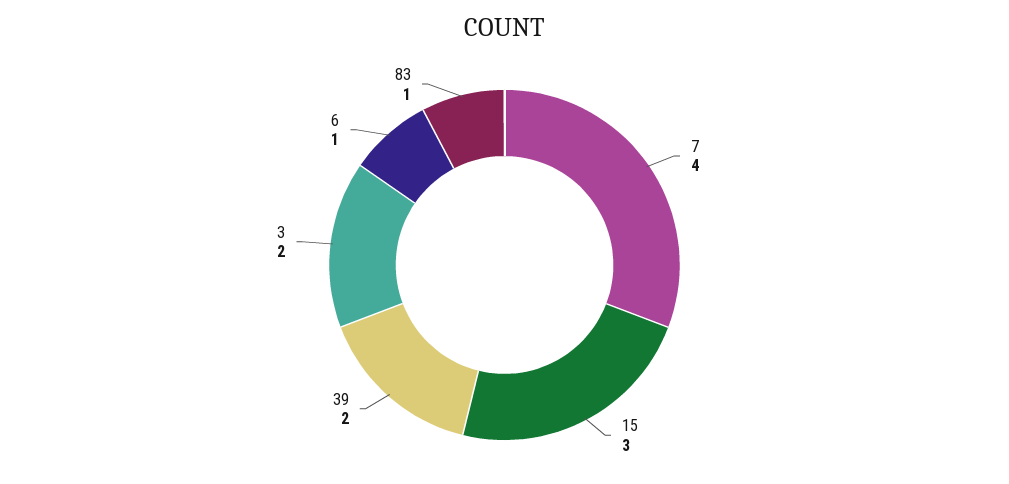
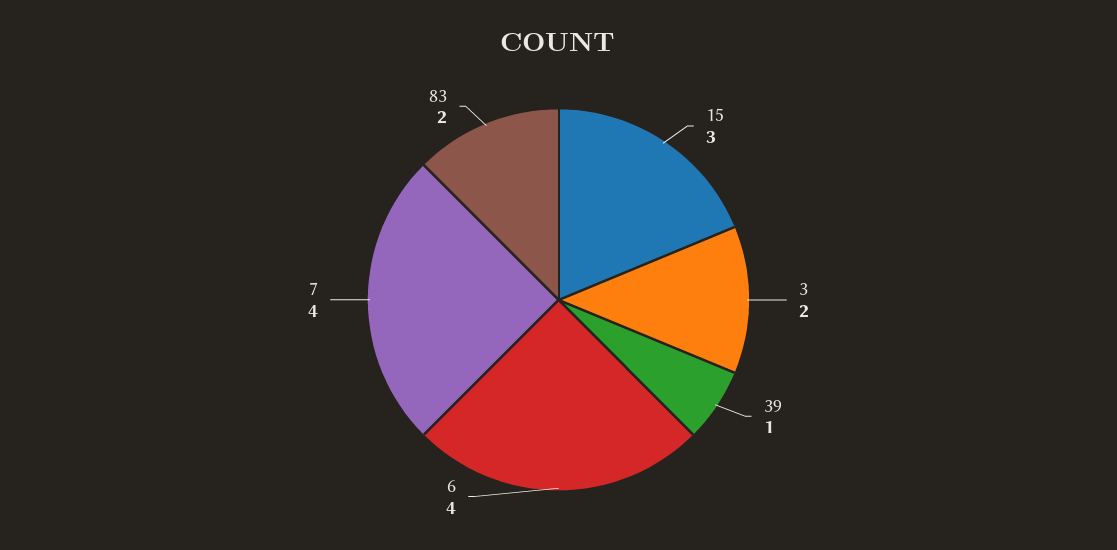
  {
    "7": 4,
    "15": 3,
-   "39": 2,
+   "39": 1,
    "3": 2,
-   "6": 1,
+   "6": 4,
-   "83": 1
+   "83": 2
  }

